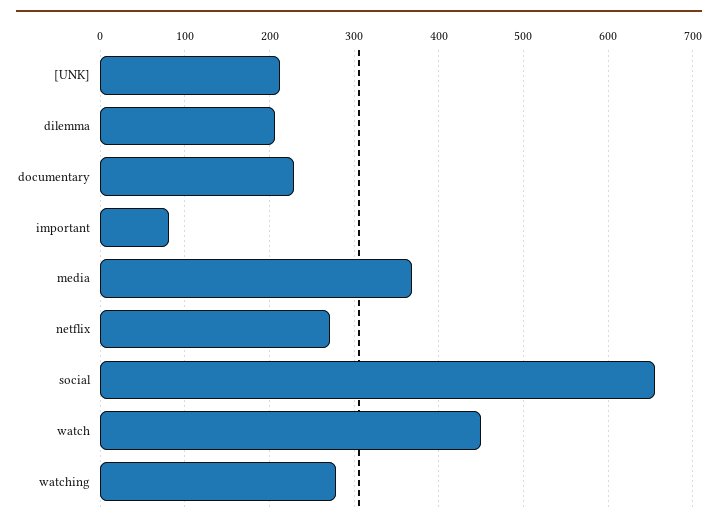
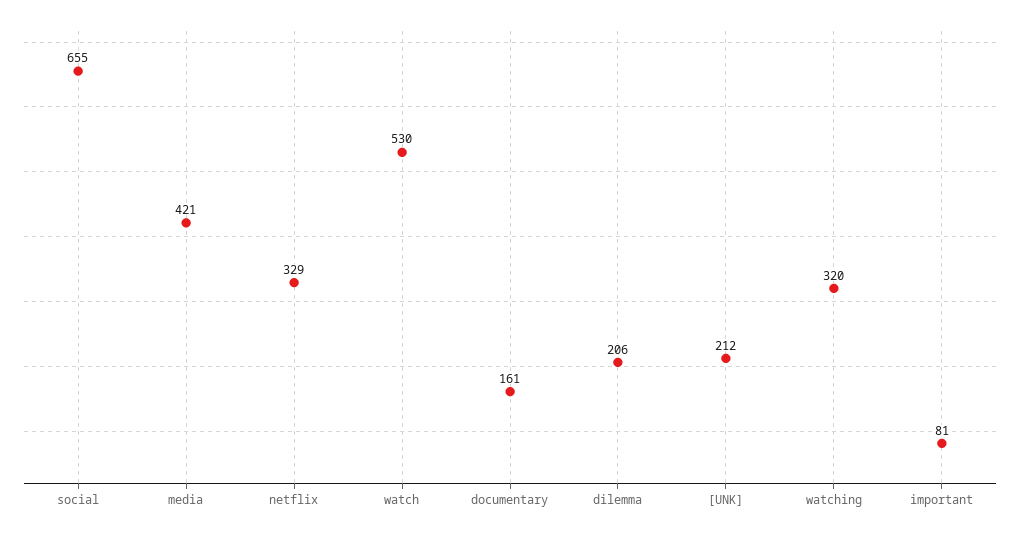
  {
    "[UNK]": 212,
    "dilemma": 206,
-   "documentary": 230,
+   "documentary": 161,
    "important": 81,
-   "media": 370,
+   "media": 421,
-   "netflix": 270,
+   "netflix": 329,
    "social": 655,
-   "watch": 450,
+   "watch": 530,
-   "watching": 280
+   "watching": 320
  }

